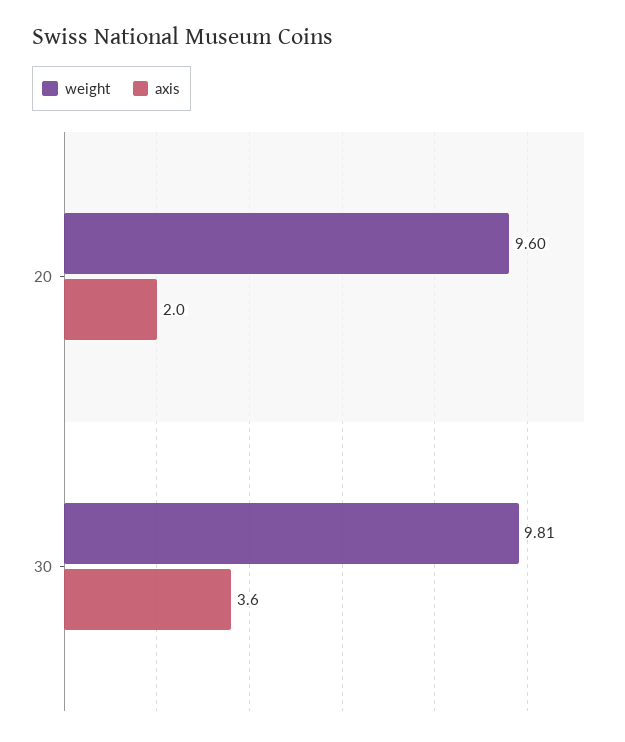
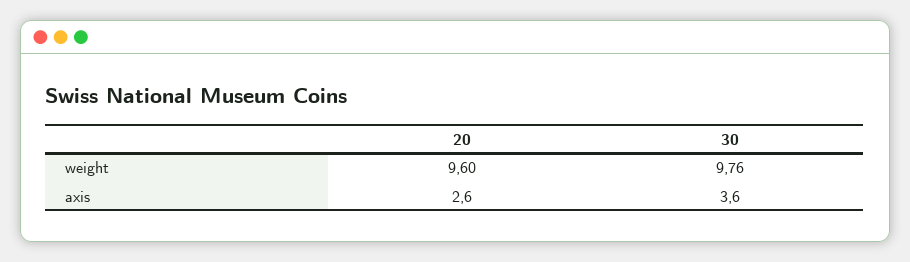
  {
    "weight": {
      "20": 9.6,
-     "30": 9.81
+     "30": 9.76
    },
    "axis": {
-     "20": 2,
+     "20": 2.6,
      "30": 3.6
    }
  }

